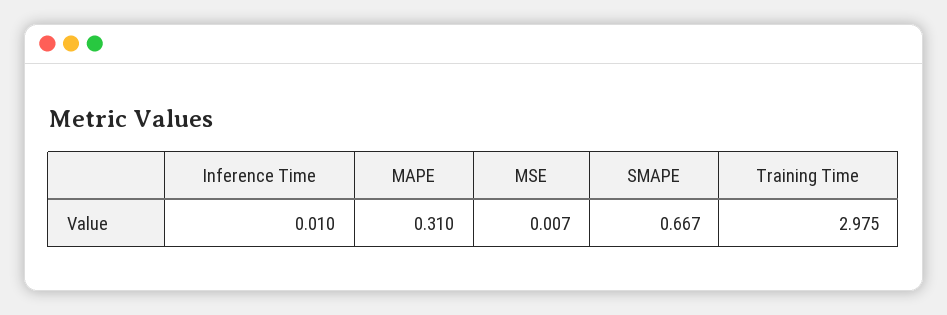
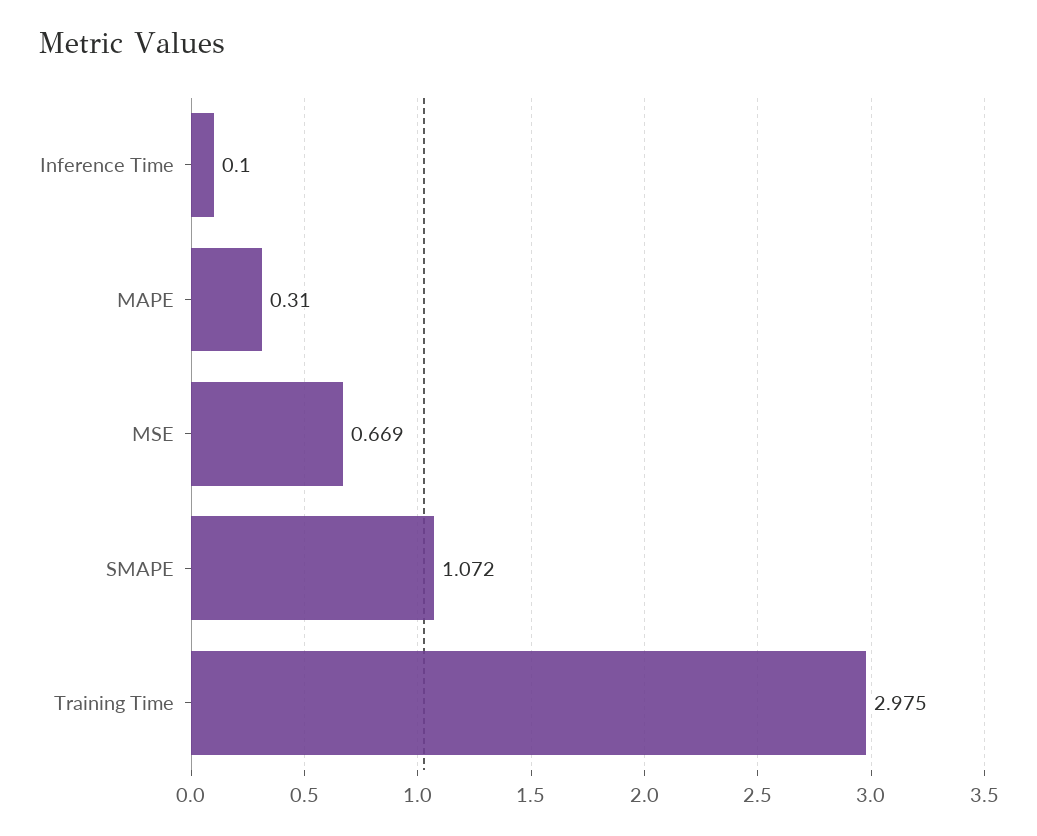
  {
-   "Inference Time": 0.01,
+   "Inference Time": 0.1,
    "MAPE": 0.31,
-   "MSE": 0.007,
+   "MSE": 0.669,
-   "SMAPE": 0.667,
+   "SMAPE": 1.072,
    "Training Time": 2.975
  }

